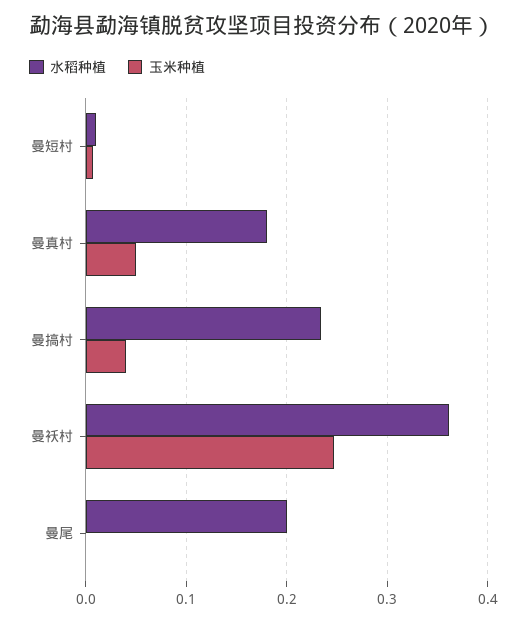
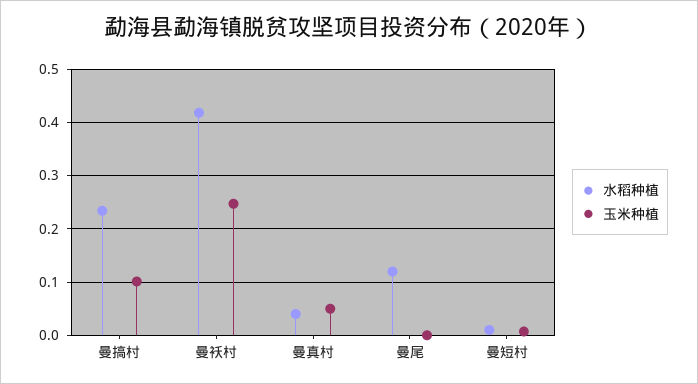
  {
    "水稻种植": {
      "曼短村": 0.01,
-     "曼真村": 0.18,
+     "曼真村": 0.04,
      "曼搞村": 0.23,
-     "曼袄村": 0.36,
+     "曼袄村": 0.42,
-     "曼尾": 0.2
+     "曼尾": 0.12
    },
    "玉米种植": {
      "曼短村": 0.01,
      "曼真村": 0.05,
-     "曼搞村": 0.04,
+     "曼搞村": 0.1,
      "曼袄村": 0.25,
      "曼尾": 0
    }
  }

